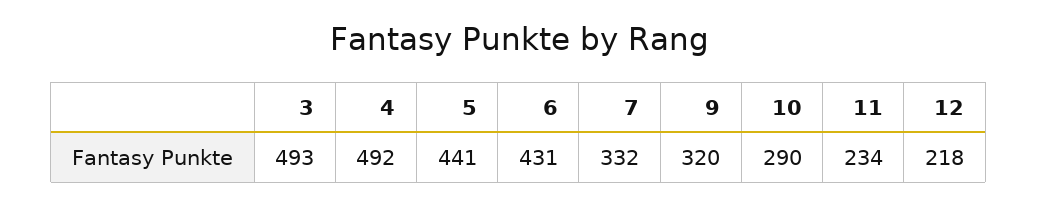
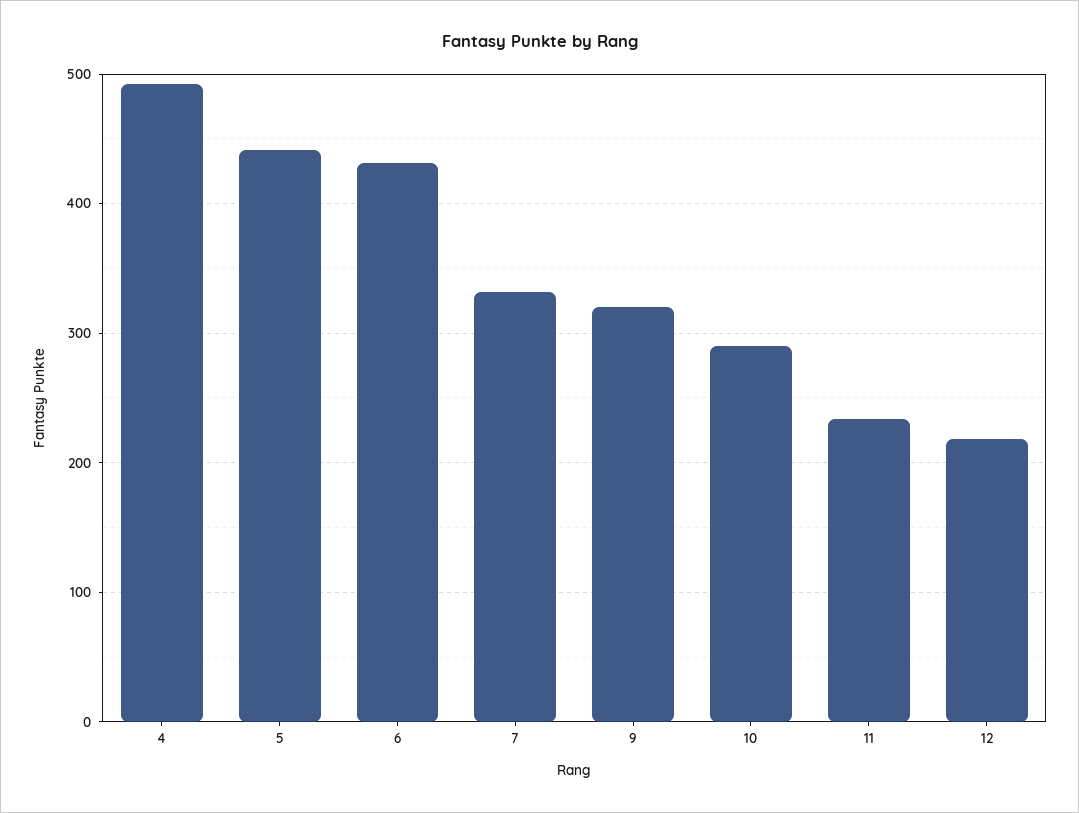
  {
-   "3": 493,
    "4": 492,
    "5": 441,
    "6": 431,
    "7": 332,
    "9": 320,
    "10": 290,
    "11": 234,
    "12": 218
  }

